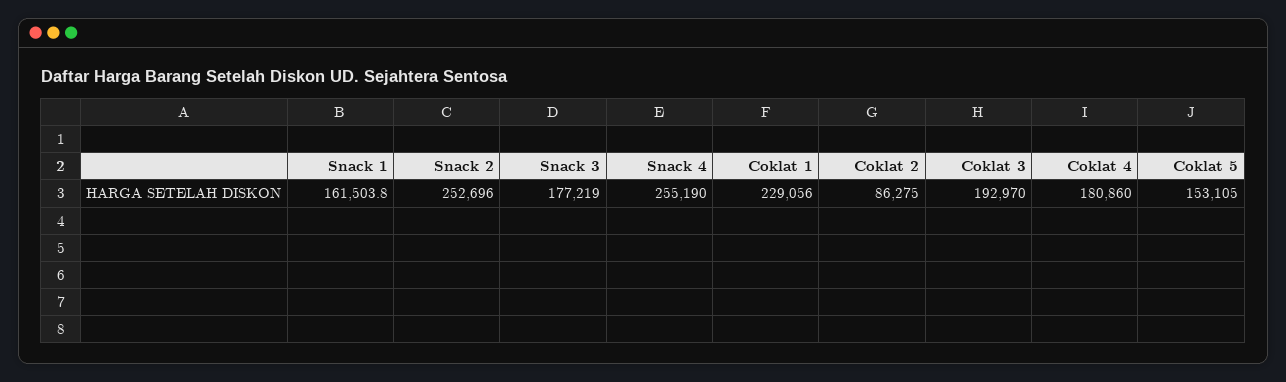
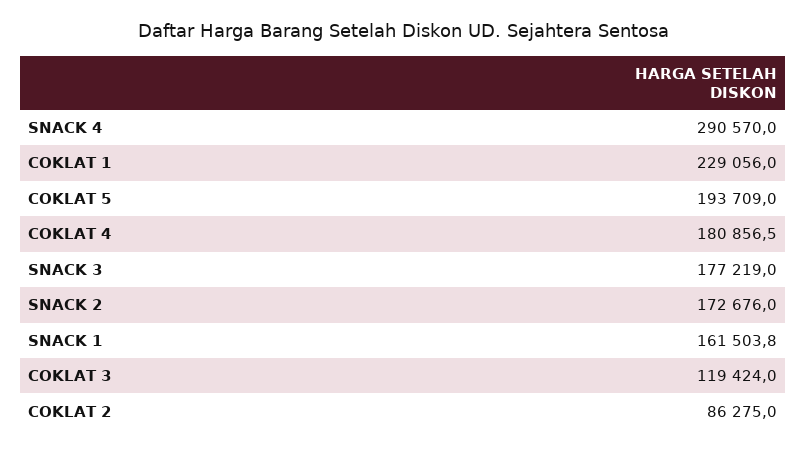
  {
    "Snack 1": 161503.8,
-   "Snack 2": 252696,
+   "Snack 2": 172676,
    "Snack 3": 177219,
-   "Snack 4": 255190,
+   "Snack 4": 290570,
    "Coklat 1": 229056,
    "Coklat 2": 86275,
-   "Coklat 3": 192970,
+   "Coklat 3": 119424,
-   "Coklat 4": 180860,
+   "Coklat 4": 180856.5,
-   "Coklat 5": 153105
+   "Coklat 5": 193709
  }

